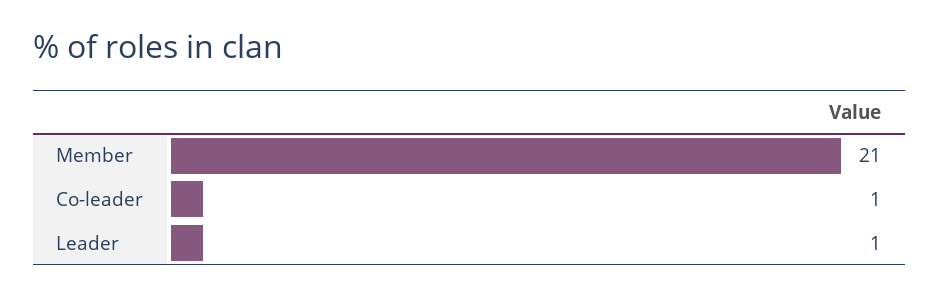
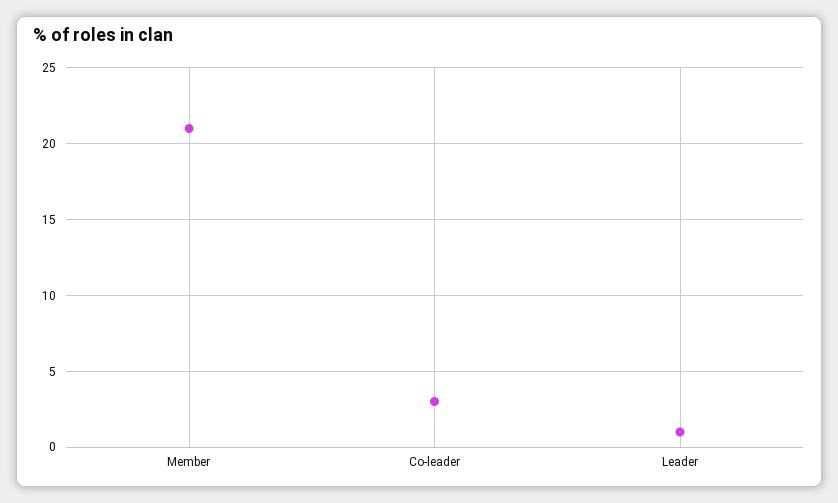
  {
    "Member": 21,
-   "Co-leader": 1,
+   "Co-leader": 3,
    "Leader": 1
  }

